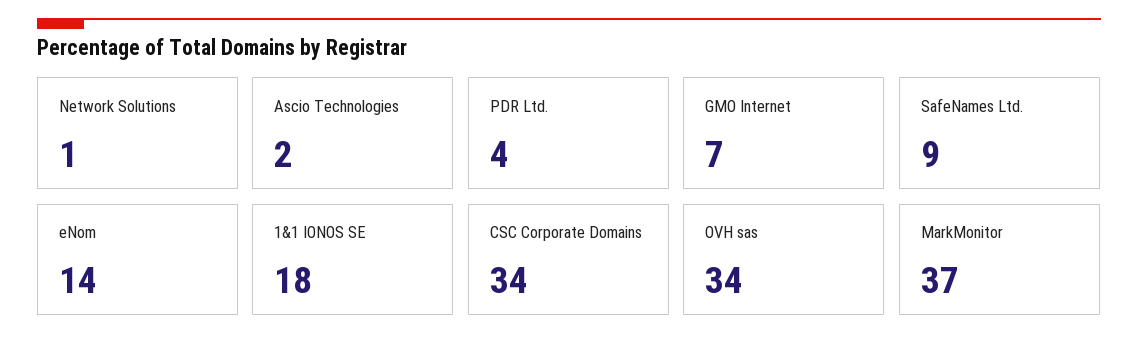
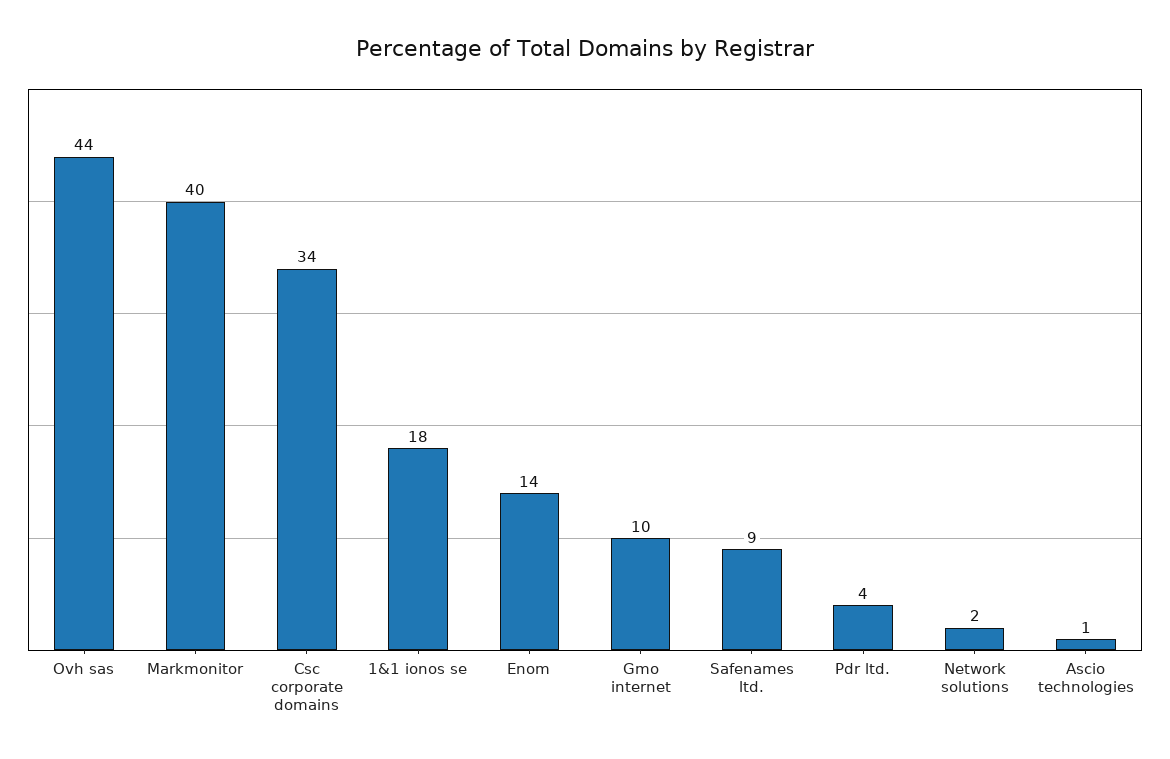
  {
-   "Network Solutions": 1,
+   "Network Solutions": 2,
-   "Ascio Technologies": 2,
+   "Ascio Technologies": 1,
    "PDR Ltd.": 4,
-   "GMO Internet": 7,
+   "GMO Internet": 10,
    "SafeNames Ltd.": 9,
    "eNom": 14,
    "1&1 IONOS SE": 18,
    "CSC Corporate Domains": 34,
-   "OVH sas": 34,
+   "OVH sas": 44,
-   "MarkMonitor": 37
+   "MarkMonitor": 40
  }

